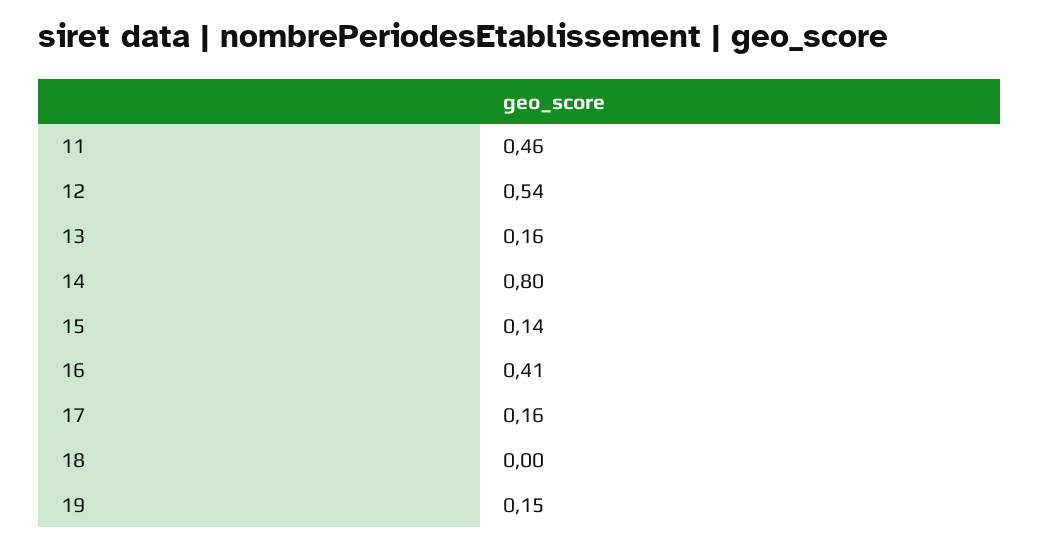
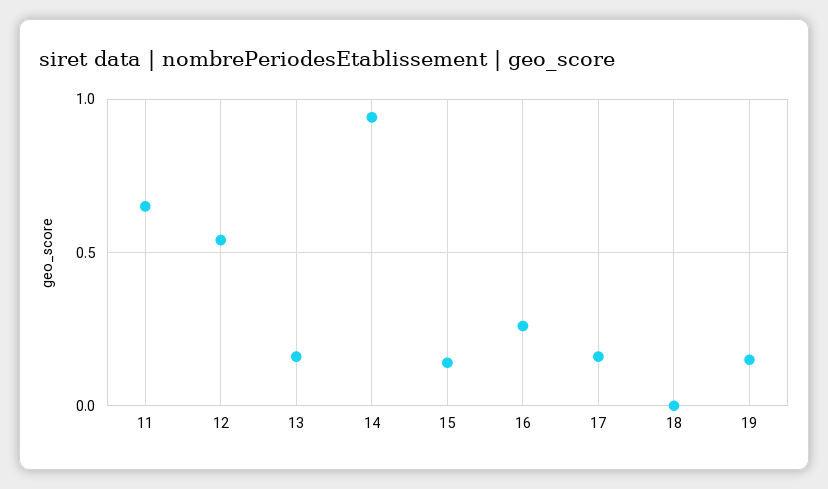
  {
-   "11": 0.46,
+   "11": 0.65,
    "12": 0.54,
    "13": 0.16,
-   "14": 0.8,
+   "14": 0.95,
    "15": 0.14,
-   "16": 0.41,
+   "16": 0.25,
    "17": 0.16,
    "18": 0,
    "19": 0.15
  }

